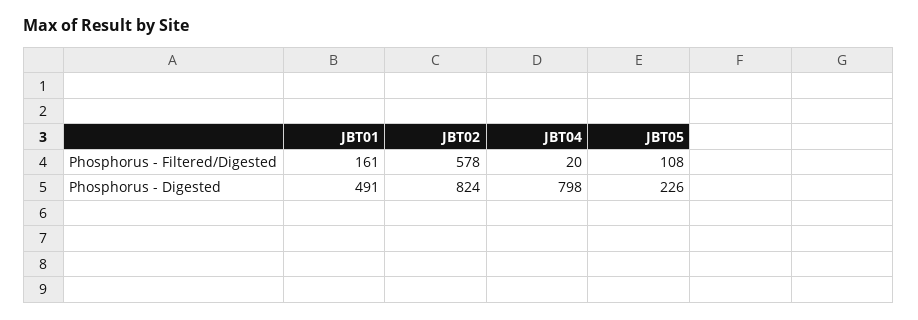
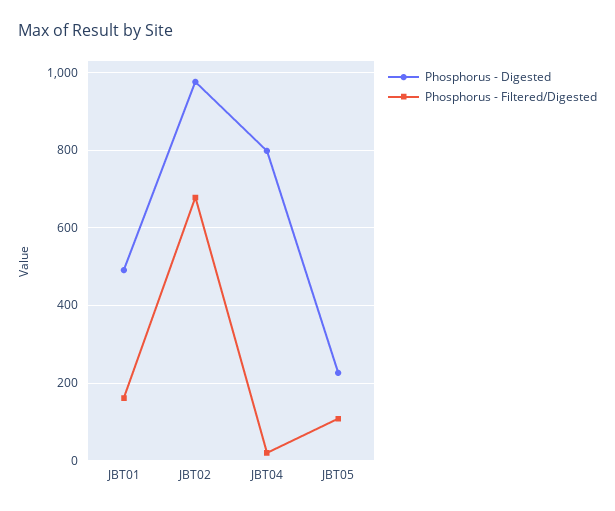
  {
    "Phosphorus - Filtered/Digested": {
      "JBT01": 161,
-     "JBT02": 578,
+     "JBT02": 680,
      "JBT04": 20,
      "JBT05": 108
    },
    "Phosphorus - Digested": {
      "JBT01": 491,
-     "JBT02": 824,
+     "JBT02": 980,
      "JBT04": 798,
      "JBT05": 226
    }
  }

